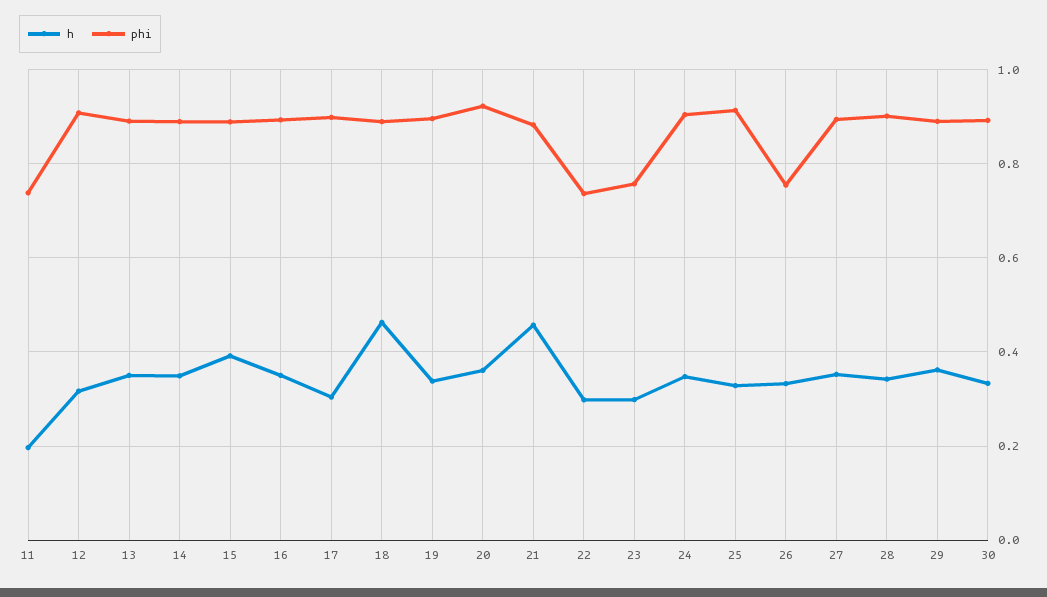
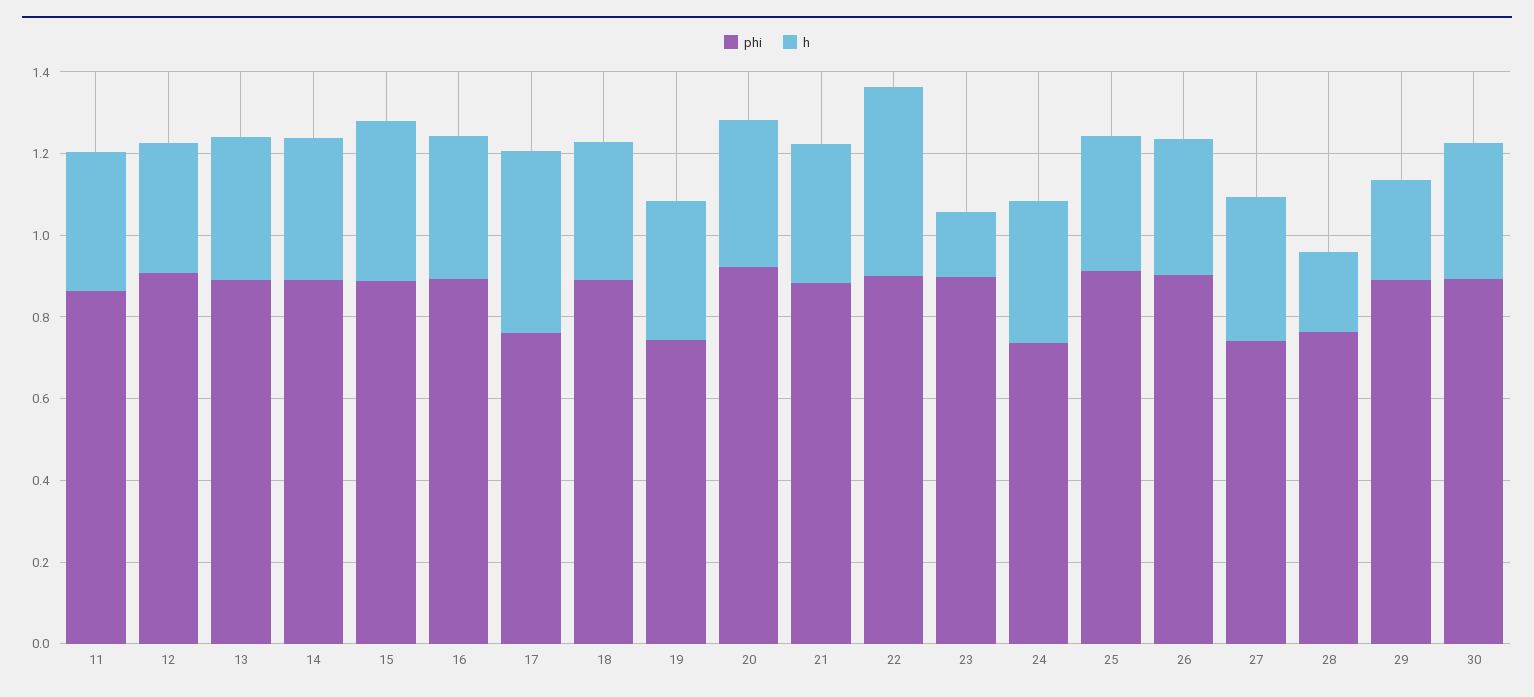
  {
    "h": {
-     "11": 0.2,
+     "11": 0.35,
      "12": 0.32,
      "13": 0.36,
      "14": 0.34,
      "15": 0.4,
      "16": 0.36,
-     "17": 0.3,
+     "17": 0.45,
-     "18": 0.46,
+     "18": 0.35,
      "19": 0.34,
      "20": 0.36,
-     "21": 0.46,
+     "21": 0.35,
-     "22": 0.3,
+     "22": 0.45,
-     "23": 0.3,
+     "23": 0.15,
      "24": 0.34,
      "25": 0.32,
      "26": 0.34,
      "27": 0.36,
-     "28": 0.34,
+     "28": 0.2,
-     "29": 0.36,
+     "29": 0.25,
      "30": 0.34
    },
    "phi": {
-     "11": 0.74,
+     "11": 0.85,
      "12": 0.9,
      "13": 0.9,
      "14": 0.88,
      "15": 0.88,
      "16": 0.9,
-     "17": 0.9,
+     "17": 0.75,
      "18": 0.88,
-     "19": 0.9,
+     "19": 0.75,
      "20": 0.92,
      "21": 0.88,
-     "22": 0.74,
+     "22": 0.9,
-     "23": 0.76,
+     "23": 0.9,
-     "24": 0.9,
+     "24": 0.75,
      "25": 0.92,
-     "26": 0.76,
+     "26": 0.9,
-     "27": 0.9,
+     "27": 0.75,
-     "28": 0.9,
+     "28": 0.75,
      "29": 0.9,
      "30": 0.9
    }
  }

